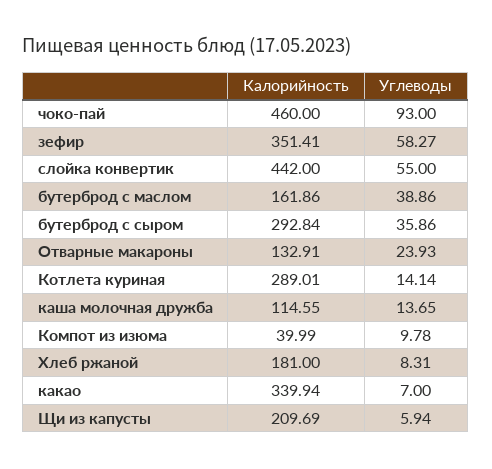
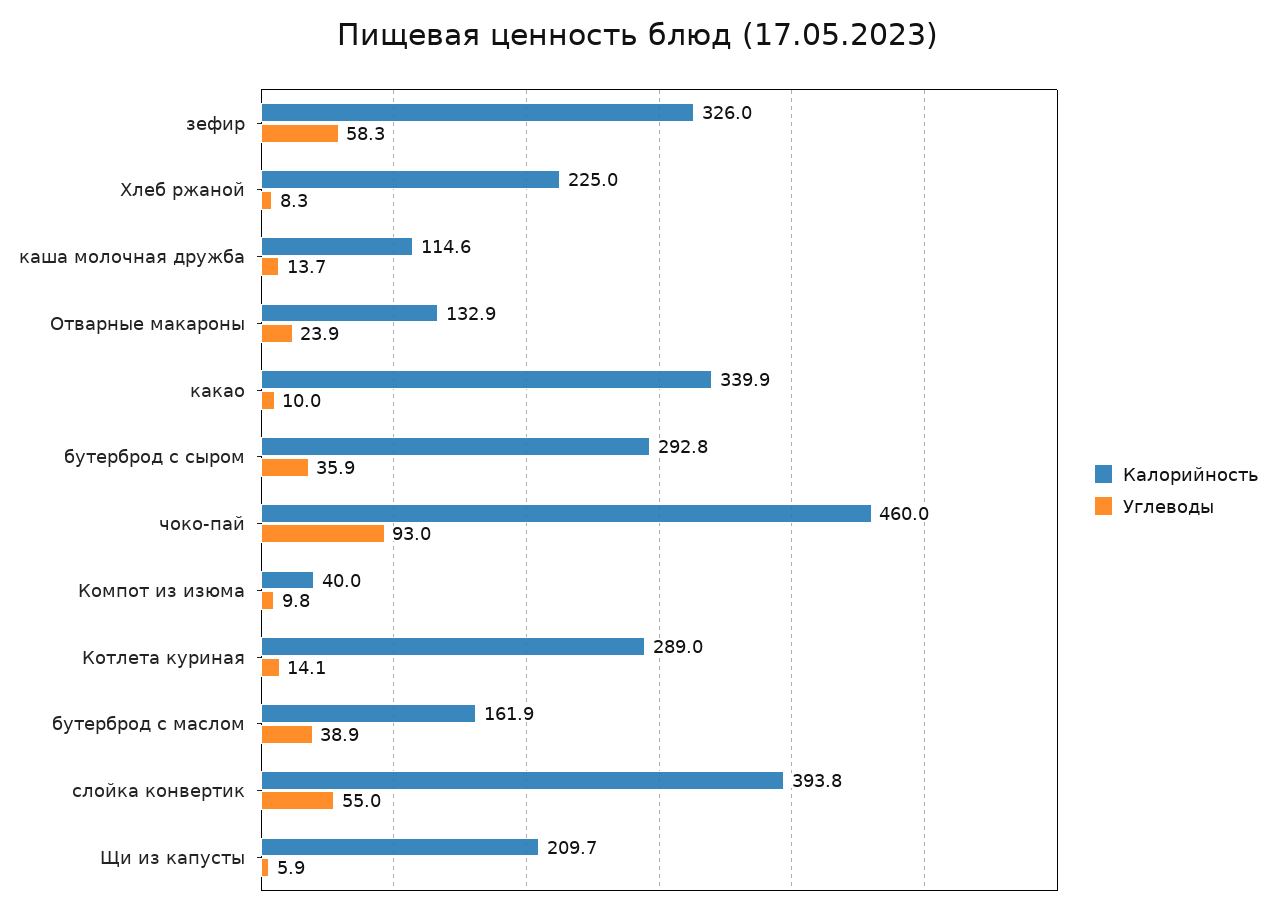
  {
    "Калорийность": {
      "чоко-пай": 460,
-     "зефир": 351.41,
+     "зефир": 326,
-     "слойка конвертик": 442,
+     "слойка конвертик": 393.8,
      "бутерброд с маслом": 161.86,
      "бутерброд с сыром": 292.84,
      "Отварные макароны": 132.91,
      "Котлета куриная": 289.01,
      "каша молочная дружба": 114.55,
      "Компот из изюма": 39.99,
-     "Хлеб ржаной": 181,
+     "Хлеб ржаной": 225,
      "какао": 339.94,
      "Щи из капусты": 209.69
    },
    "Углеводы": {
      "чоко-пай": 93,
      "зефир": 58.27,
      "слойка конвертик": 55,
      "бутерброд с маслом": 38.86,
      "бутерброд с сыром": 35.86,
      "Отварные макароны": 23.93,
      "Котлета куриная": 14.14,
      "каша молочная дружба": 13.65,
      "Компот из изюма": 9.78,
      "Хлеб ржаной": 8.31,
-     "какао": 7,
+     "какао": 10,
      "Щи из капусты": 5.94
    }
  }

